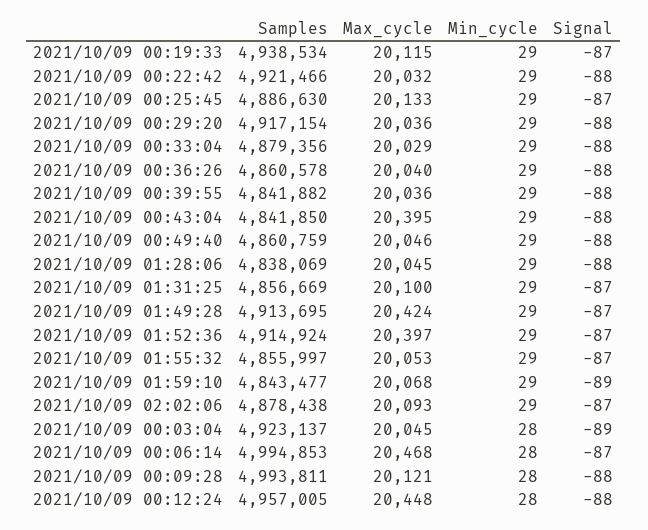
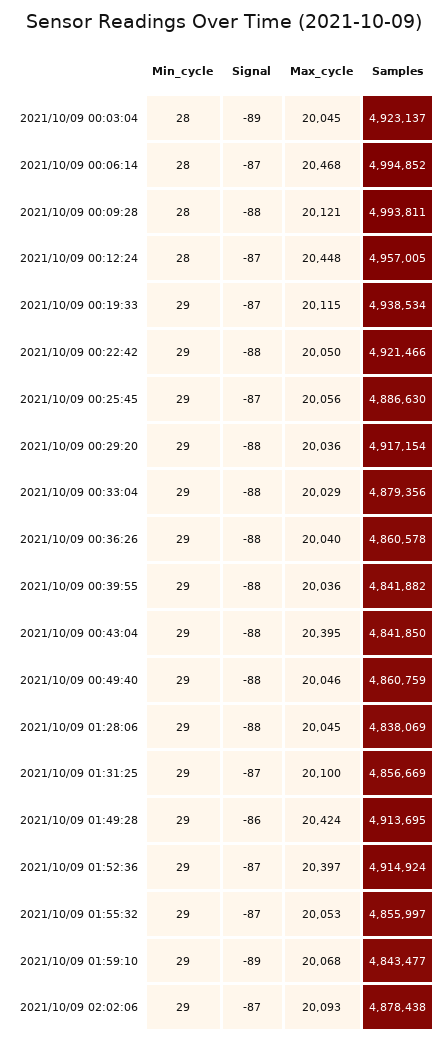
  {
    "Samples": {
      "2021/10/09 00:19:33": 4938534,
      "2021/10/09 00:22:42": 4921466,
      "2021/10/09 00:25:45": 4886630,
      "2021/10/09 00:29:20": 4917154,
      "2021/10/09 00:33:04": 4879356,
      "2021/10/09 00:36:26": 4860578,
      "2021/10/09 00:39:55": 4841882,
      "2021/10/09 00:43:04": 4841850,
      "2021/10/09 00:49:40": 4860759,
      "2021/10/09 01:28:06": 4838069,
      "2021/10/09 01:31:25": 4856669,
      "2021/10/09 01:49:28": 4913695,
      "2021/10/09 01:52:36": 4914924,
      "2021/10/09 01:55:32": 4855997,
      "2021/10/09 01:59:10": 4843477,
      "2021/10/09 02:02:06": 4878438,
      "2021/10/09 00:03:04": 4923137,
-     "2021/10/09 00:06:14": 4994853,
+     "2021/10/09 00:06:14": 4994852,
      "2021/10/09 00:09:28": 4993811,
      "2021/10/09 00:12:24": 4957005
    },
    "Max_cycle": {
      "2021/10/09 00:19:33": 20115,
-     "2021/10/09 00:22:42": 20032,
+     "2021/10/09 00:22:42": 20050,
-     "2021/10/09 00:25:45": 20133,
+     "2021/10/09 00:25:45": 20056,
      "2021/10/09 00:29:20": 20036,
      "2021/10/09 00:33:04": 20029,
      "2021/10/09 00:36:26": 20040,
      "2021/10/09 00:39:55": 20036,
      "2021/10/09 00:43:04": 20395,
      "2021/10/09 00:49:40": 20046,
      "2021/10/09 01:28:06": 20045,
      "2021/10/09 01:31:25": 20100,
      "2021/10/09 01:49:28": 20424,
      "2021/10/09 01:52:36": 20397,
      "2021/10/09 01:55:32": 20053,
      "2021/10/09 01:59:10": 20068,
      "2021/10/09 02:02:06": 20093,
      "2021/10/09 00:03:04": 20045,
      "2021/10/09 00:06:14": 20468,
      "2021/10/09 00:09:28": 20121,
      "2021/10/09 00:12:24": 20448
    },
    "Min_cycle": {
      "2021/10/09 00:19:33": 29,
      "2021/10/09 00:22:42": 29,
      "2021/10/09 00:25:45": 29,
      "2021/10/09 00:29:20": 29,
      "2021/10/09 00:33:04": 29,
      "2021/10/09 00:36:26": 29,
      "2021/10/09 00:39:55": 29,
      "2021/10/09 00:43:04": 29,
      "2021/10/09 00:49:40": 29,
      "2021/10/09 01:28:06": 29,
      "2021/10/09 01:31:25": 29,
      "2021/10/09 01:49:28": 29,
      "2021/10/09 01:52:36": 29,
      "2021/10/09 01:55:32": 29,
      "2021/10/09 01:59:10": 29,
      "2021/10/09 02:02:06": 29,
      "2021/10/09 00:03:04": 28,
      "2021/10/09 00:06:14": 28,
      "2021/10/09 00:09:28": 28,
      "2021/10/09 00:12:24": 28
    },
    "Signal": {
      "2021/10/09 00:19:33": -87,
      "2021/10/09 00:22:42": -88,
      "2021/10/09 00:25:45": -87,
      "2021/10/09 00:29:20": -88,
      "2021/10/09 00:33:04": -88,
      "2021/10/09 00:36:26": -88,
      "2021/10/09 00:39:55": -88,
      "2021/10/09 00:43:04": -88,
      "2021/10/09 00:49:40": -88,
      "2021/10/09 01:28:06": -88,
      "2021/10/09 01:31:25": -87,
-     "2021/10/09 01:49:28": -87,
+     "2021/10/09 01:49:28": -86,
      "2021/10/09 01:52:36": -87,
      "2021/10/09 01:55:32": -87,
      "2021/10/09 01:59:10": -89,
      "2021/10/09 02:02:06": -87,
      "2021/10/09 00:03:04": -89,
      "2021/10/09 00:06:14": -87,
      "2021/10/09 00:09:28": -88,
-     "2021/10/09 00:12:24": -88
+     "2021/10/09 00:12:24": -87
    }
  }

